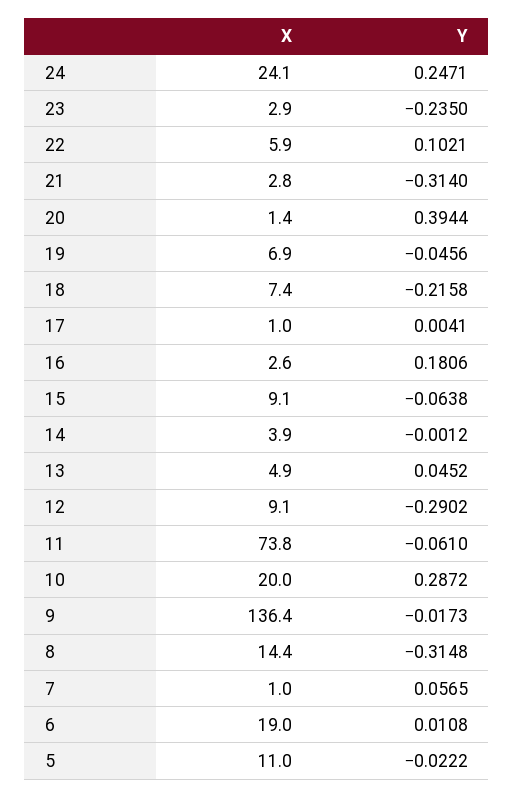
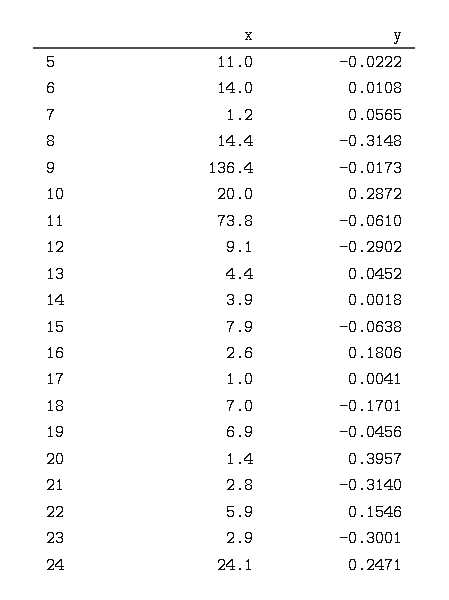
  {
    "X": {
      "24": 24.1,
      "23": 2.9,
      "22": 5.9,
      "21": 2.8,
      "20": 1.4,
      "19": 6.9,
-     "18": 7.4,
+     "18": 7,
      "17": 1,
      "16": 2.6,
-     "15": 9.1,
+     "15": 7.9,
      "14": 3.9,
-     "13": 4.9,
+     "13": 4.4,
      "12": 9.1,
      "11": 73.8,
      "10": 20,
      "9": 136.4,
      "8": 14.4,
-     "7": 1,
+     "7": 1.2,
-     "6": 19,
+     "6": 14,
      "5": 11
    },
    "Y": {
      "24": 0.2471,
-     "23": -0.235,
+     "23": -0.3001,
-     "22": 0.1021,
+     "22": 0.1546,
      "21": -0.314,
-     "20": 0.3944,
+     "20": 0.3957,
      "19": -0.0456,
-     "18": -0.2158,
+     "18": -0.1701,
      "17": 0.0041,
      "16": 0.1806,
      "15": -0.0638,
-     "14": -0.0012,
+     "14": 0.0018,
      "13": 0.0452,
      "12": -0.2902,
      "11": -0.061,
      "10": 0.2872,
      "9": -0.0173,
      "8": -0.3148,
      "7": 0.0565,
      "6": 0.0108,
      "5": -0.0222
    }
  }

